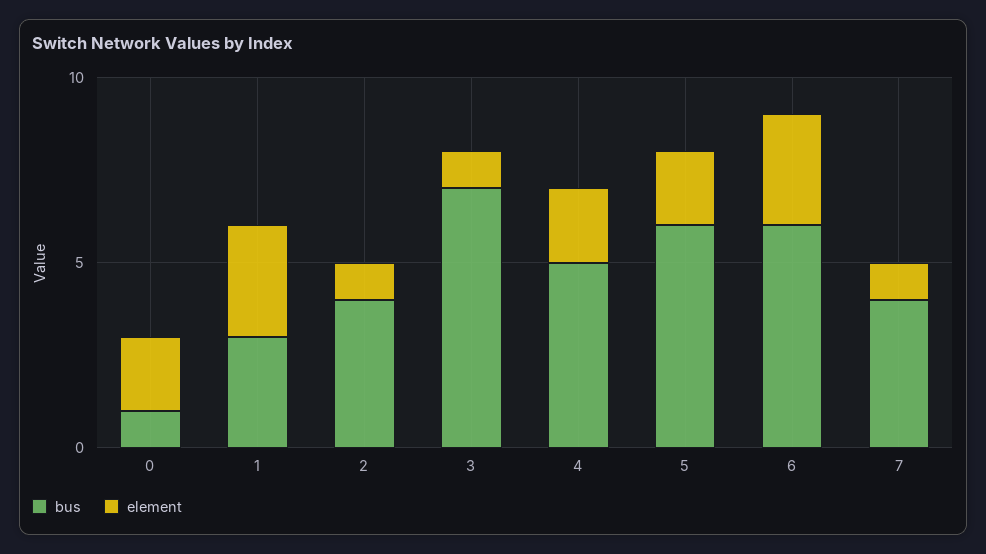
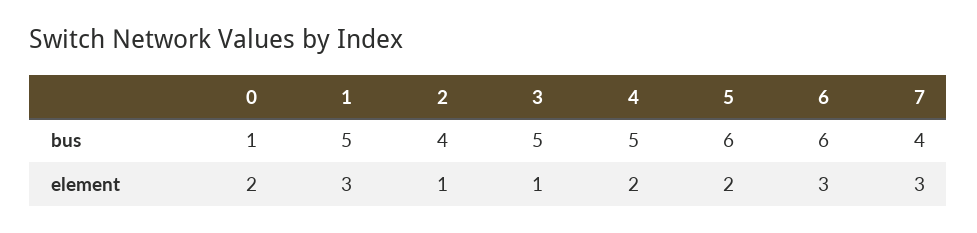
  {
    "bus": {
      "0": 1,
-     "1": 3,
+     "1": 5,
      "2": 4,
-     "3": 7,
+     "3": 5,
      "4": 5,
      "5": 6,
      "6": 6,
      "7": 4
    },
    "element": {
      "0": 2,
      "1": 3,
      "2": 1,
      "3": 1,
      "4": 2,
      "5": 2,
      "6": 3,
-     "7": 1
+     "7": 3
    }
  }

